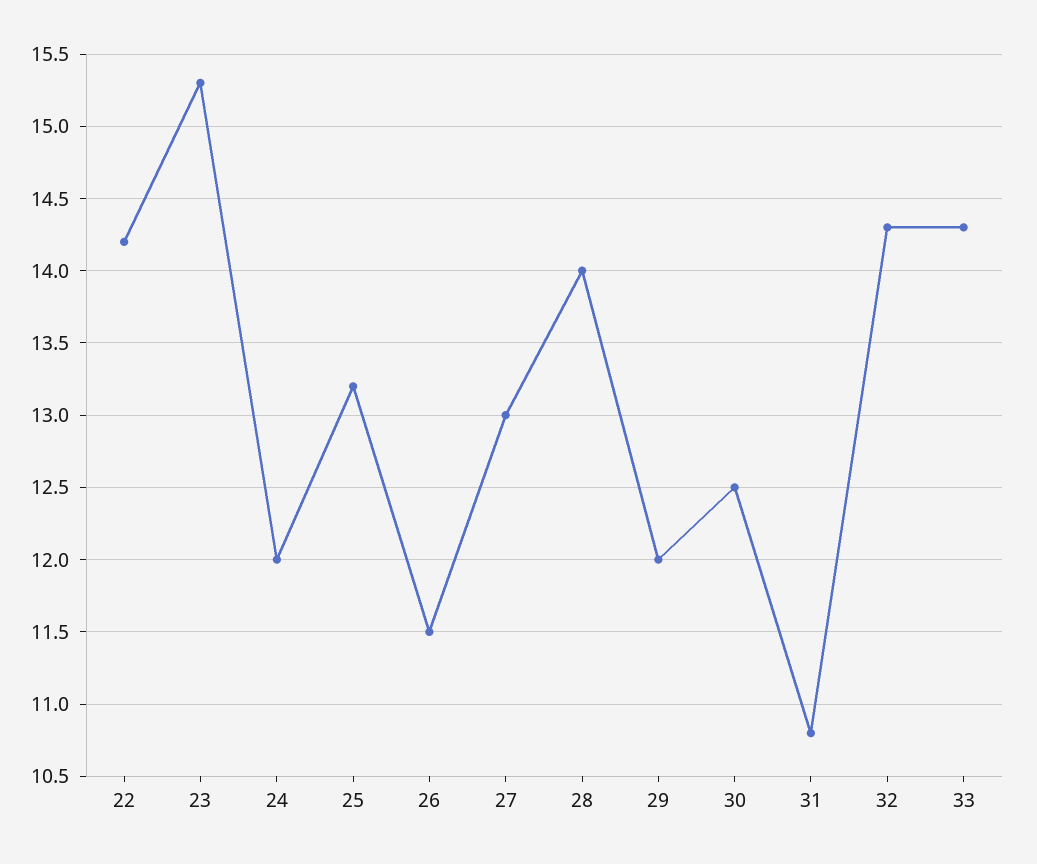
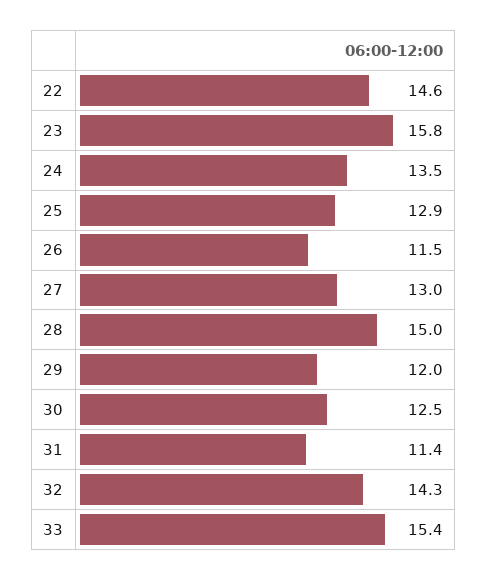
  {
-   "22": 14.2,
+   "22": 14.6,
-   "23": 15.3,
+   "23": 15.8,
-   "24": 12,
+   "24": 13.5,
-   "25": 13.2,
+   "25": 12.9,
    "26": 11.5,
    "27": 13,
-   "28": 14,
+   "28": 15,
    "29": 12,
    "30": 12.5,
-   "31": 10.8,
+   "31": 11.4,
    "32": 14.3,
-   "33": 14.3
+   "33": 15.4
  }

